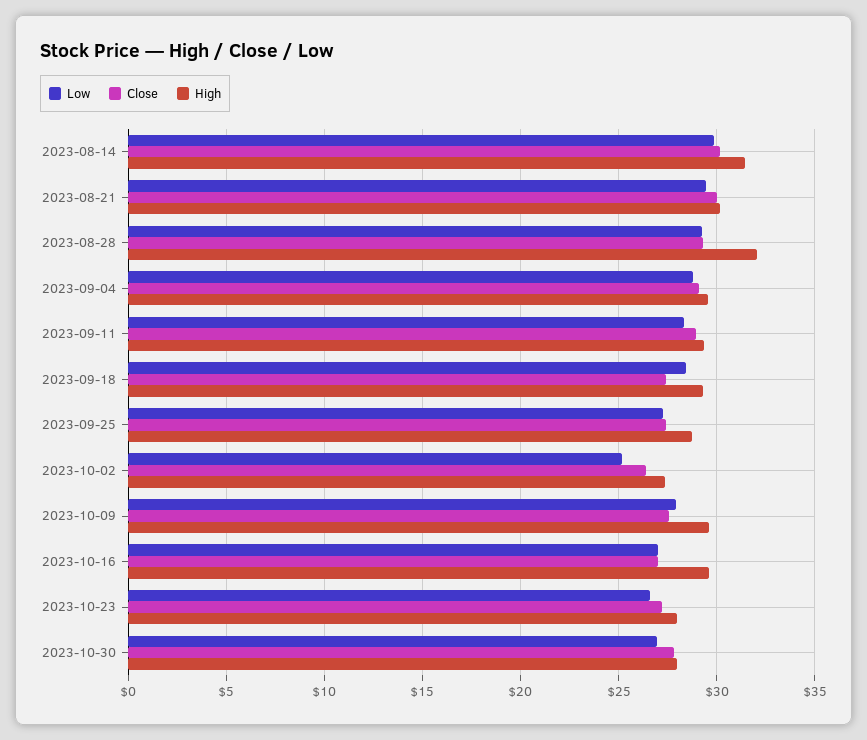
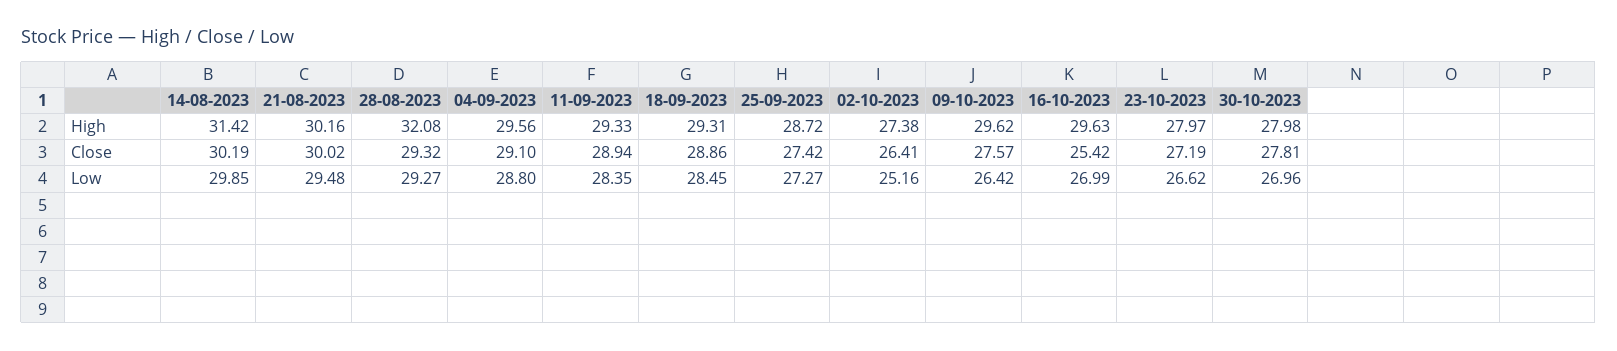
  {
    "Low": {
      "2023-08-14": 29.85,
      "2023-08-21": 29.48,
      "2023-08-28": 29.27,
      "2023-09-04": 28.8,
      "2023-09-11": 28.35,
      "2023-09-18": 28.45,
      "2023-09-25": 27.27,
      "2023-10-02": 25.16,
-     "2023-10-09": 28,
+     "2023-10-09": 26.42,
      "2023-10-16": 26.99,
      "2023-10-23": 26.62,
      "2023-10-30": 26.96
    },
    "Close": {
      "2023-08-14": 30.19,
      "2023-08-21": 30.02,
      "2023-08-28": 29.32,
      "2023-09-04": 29.1,
      "2023-09-11": 28.94,
-     "2023-09-18": 27.5,
+     "2023-09-18": 28.86,
      "2023-09-25": 27.42,
      "2023-10-02": 26.41,
      "2023-10-09": 27.57,
-     "2023-10-16": 27,
+     "2023-10-16": 25.42,
      "2023-10-23": 27.19,
      "2023-10-30": 27.81
    },
    "High": {
      "2023-08-14": 31.42,
      "2023-08-21": 30.16,
      "2023-08-28": 32.08,
      "2023-09-04": 29.56,
      "2023-09-11": 29.33,
      "2023-09-18": 29.31,
      "2023-09-25": 28.72,
      "2023-10-02": 27.38,
      "2023-10-09": 29.62,
      "2023-10-16": 29.63,
      "2023-10-23": 27.97,
      "2023-10-30": 27.98
    }
  }

